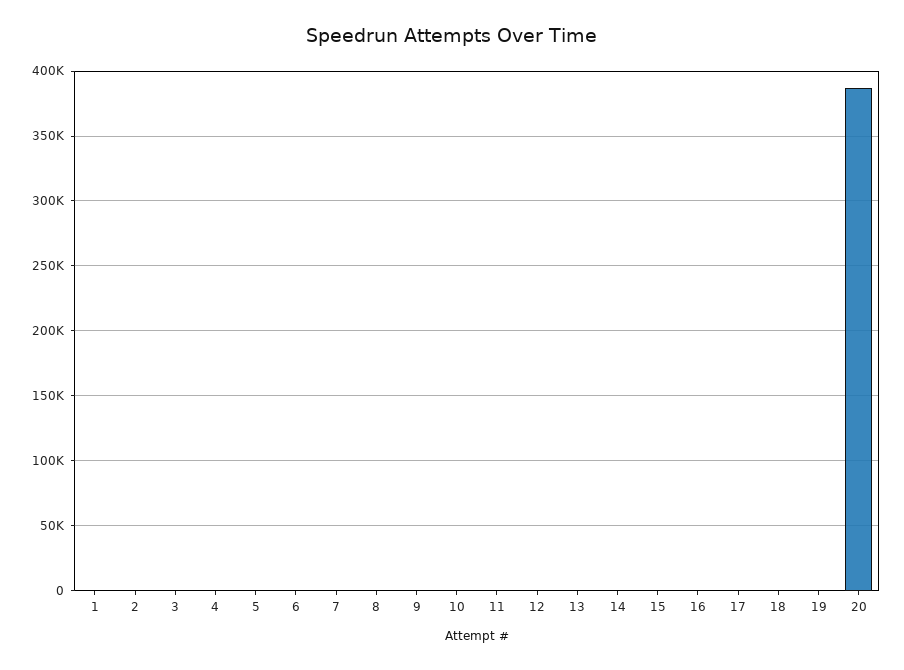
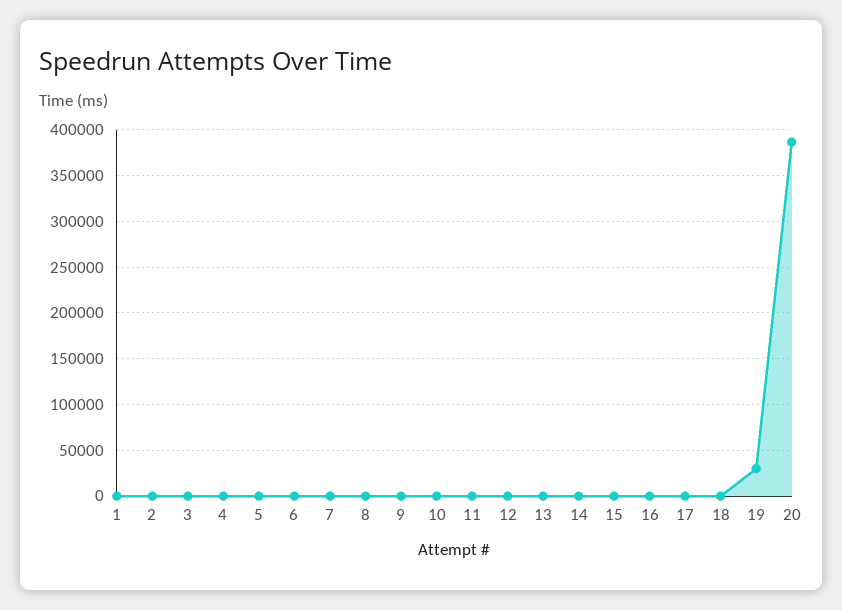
  {
    "1": 0,
    "2": 0,
    "3": 0,
    "4": 0,
    "5": 0,
    "6": 0,
    "7": 0,
    "8": 0,
    "9": 0,
    "10": 0,
    "11": 0,
    "12": 0,
    "13": 0,
    "14": 0,
    "15": 0,
    "16": 0,
    "17": 0,
    "18": 0,
-   "19": 0,
+   "19": 30000,
    "20": 385000
  }

